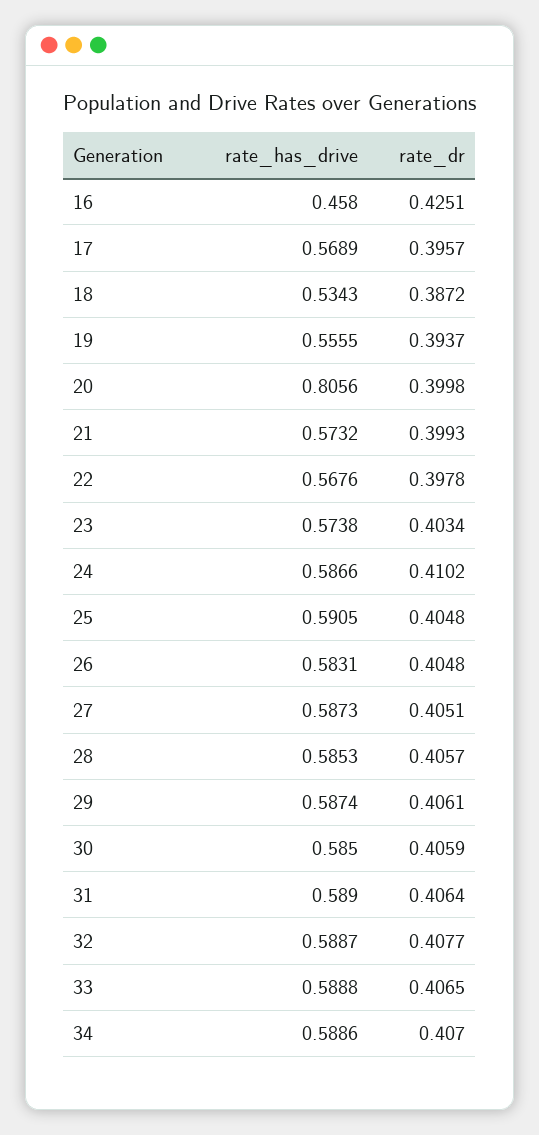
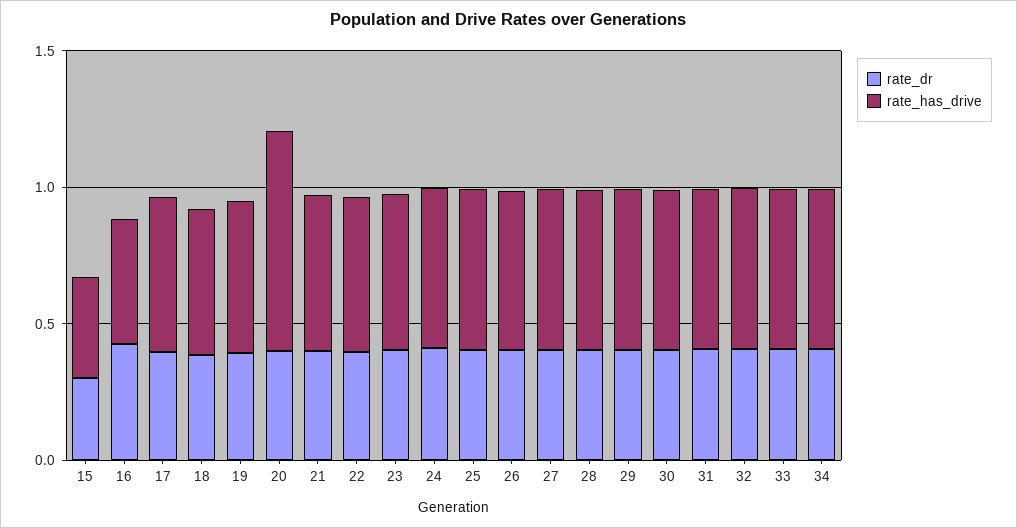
  {
    "rate_has_drive": {
      "16": 0.458,
      "17": 0.5689,
      "18": 0.5343,
      "19": 0.5555,
      "20": 0.8056,
      "21": 0.5732,
      "22": 0.5676,
      "23": 0.5738,
      "24": 0.5866,
      "25": 0.5905,
      "26": 0.5831,
      "27": 0.5873,
      "28": 0.5853,
      "29": 0.5874,
      "30": 0.585,
      "31": 0.589,
      "32": 0.5887,
      "33": 0.5888,
-     "34": 0.5886
+     "34": 0.5886,
+     "15": 0.4
    },
    "rate_dr": {
      "16": 0.4251,
      "17": 0.3957,
      "18": 0.3872,
      "19": 0.3937,
      "20": 0.3998,
      "21": 0.3993,
      "22": 0.3978,
      "23": 0.4034,
      "24": 0.4102,
      "25": 0.4048,
      "26": 0.4048,
      "27": 0.4051,
      "28": 0.4057,
      "29": 0.4061,
      "30": 0.4059,
      "31": 0.4064,
      "32": 0.4077,
      "33": 0.4065,
-     "34": 0.407
+     "34": 0.407,
+     "15": 0.3
    }
  }

